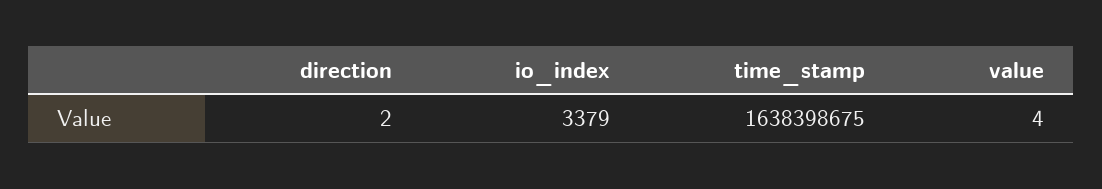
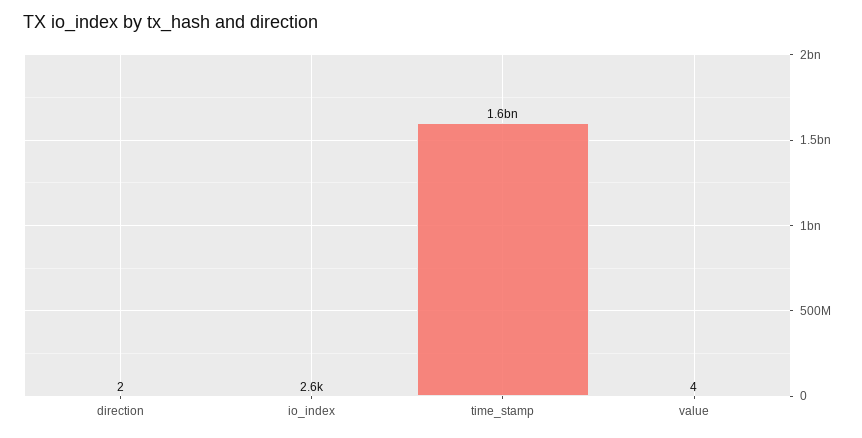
  {
    "direction": 2,
-   "io_index": 3379,
+   "io_index": 2600,
    "time_stamp": 1638398675,
    "value": 4
  }

